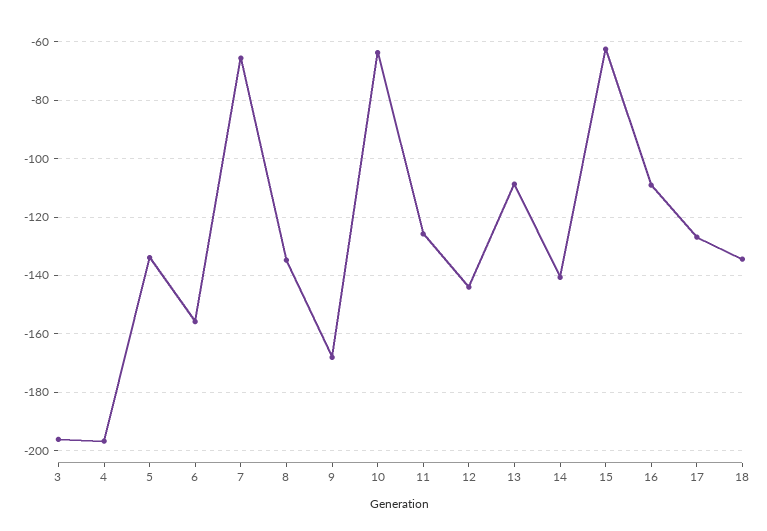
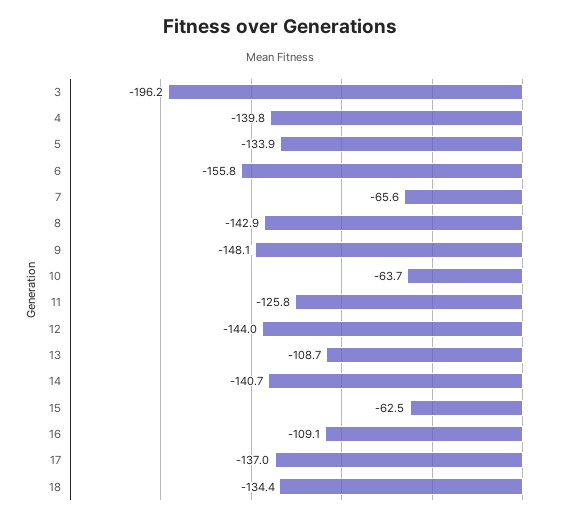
  {
    "3": -196.2,
-   "4": -197.5,
+   "4": -139.8,
    "5": -133.9,
    "6": -155.8,
    "7": -65.6,
-   "8": -135,
+   "8": -142.9,
-   "9": -167.5,
+   "9": -148.1,
    "10": -63.7,
    "11": -125.8,
    "12": -144,
    "13": -108.7,
    "14": -140.7,
    "15": -62.5,
    "16": -109.1,
-   "17": -127.5,
+   "17": -137,
    "18": -134.4
  }

